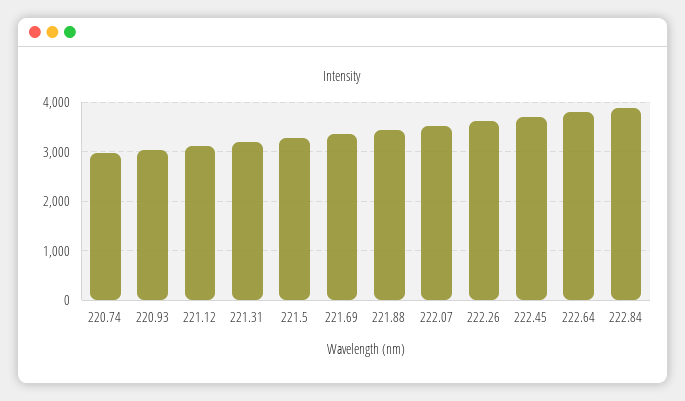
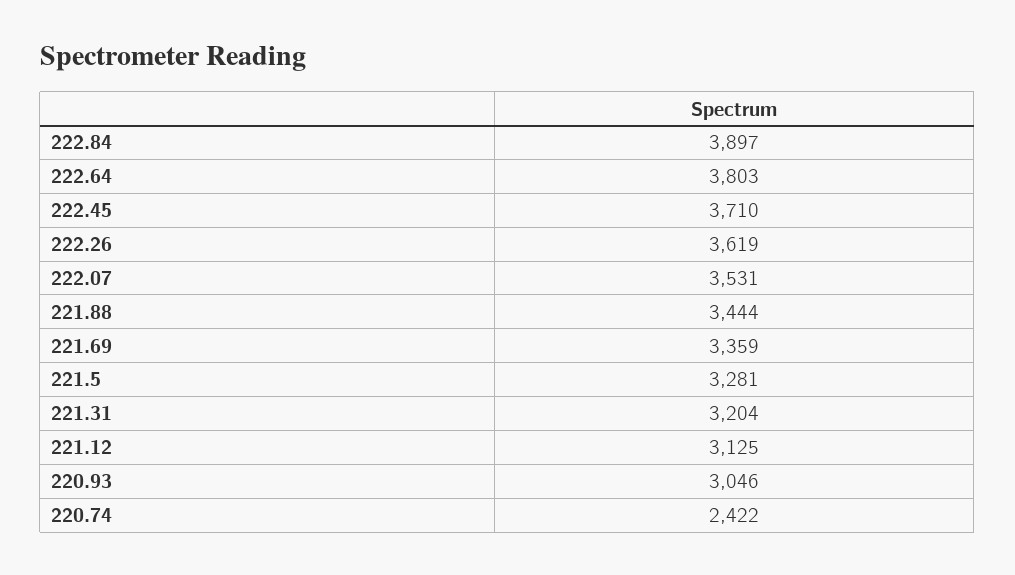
  {
-   "220.74": 3000,
+   "220.74": 2422,
    "220.93": 3046,
    "221.12": 3125,
    "221.31": 3204,
    "221.5": 3281,
    "221.69": 3359,
    "221.88": 3444,
    "222.07": 3531,
    "222.26": 3619,
    "222.45": 3710,
    "222.64": 3803,
    "222.84": 3897
  }

